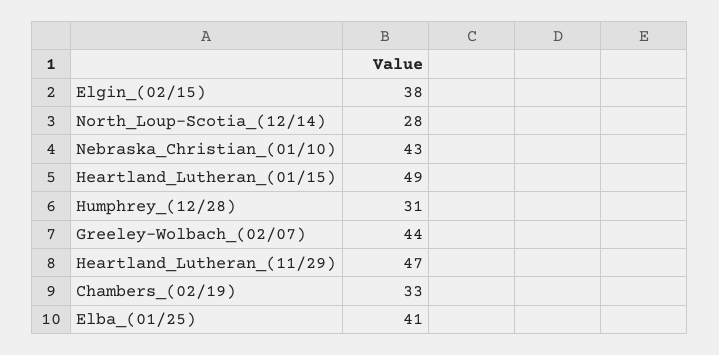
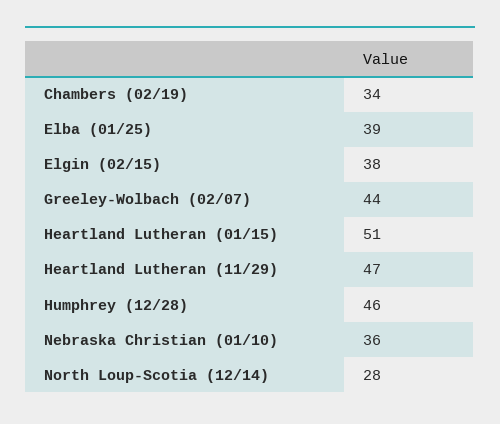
  {
    "Elgin_(02/15)": 38,
    "North_Loup-Scotia_(12/14)": 28,
-   "Nebraska_Christian_(01/10)": 43,
+   "Nebraska_Christian_(01/10)": 36,
-   "Heartland_Lutheran_(01/15)": 49,
+   "Heartland_Lutheran_(01/15)": 51,
-   "Humphrey_(12/28)": 31,
+   "Humphrey_(12/28)": 46,
    "Greeley-Wolbach_(02/07)": 44,
    "Heartland_Lutheran_(11/29)": 47,
-   "Chambers_(02/19)": 33,
+   "Chambers_(02/19)": 34,
-   "Elba_(01/25)": 41
+   "Elba_(01/25)": 39
  }

